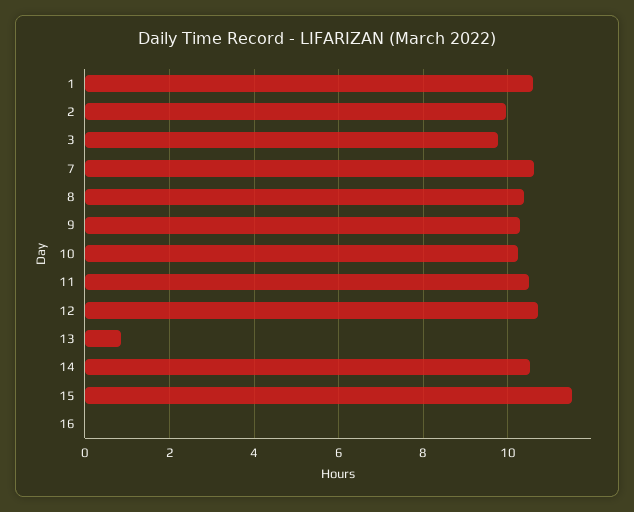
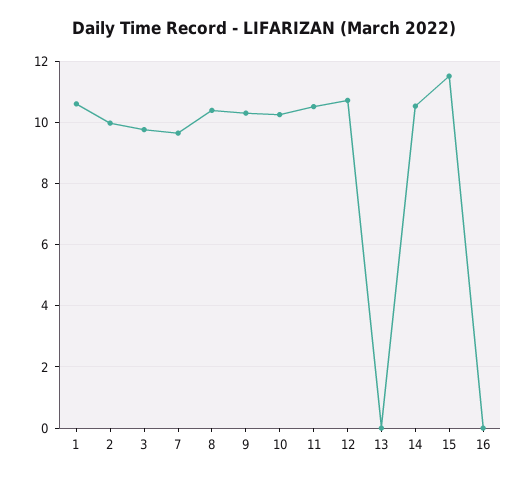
  {
    "1": 10.6,
    "2": 10,
    "3": 9.8,
-   "7": 10.6,
+   "7": 9.6,
    "8": 10.4,
    "9": 10.4,
    "10": 10.2,
    "11": 10.6,
    "12": 10.8,
-   "13": 0.8,
+   "13": 0,
    "14": 10.6,
    "15": 11.6,
    "16": 0
  }

